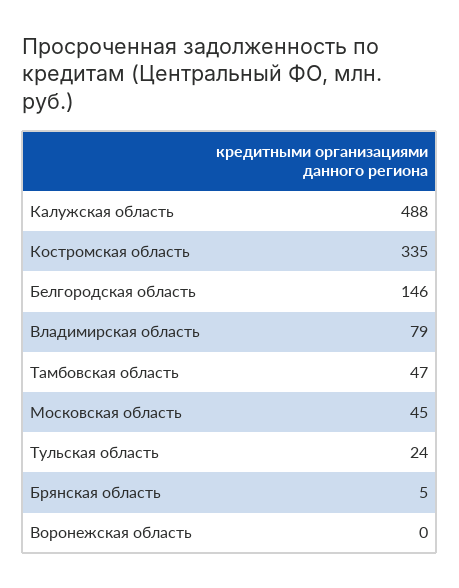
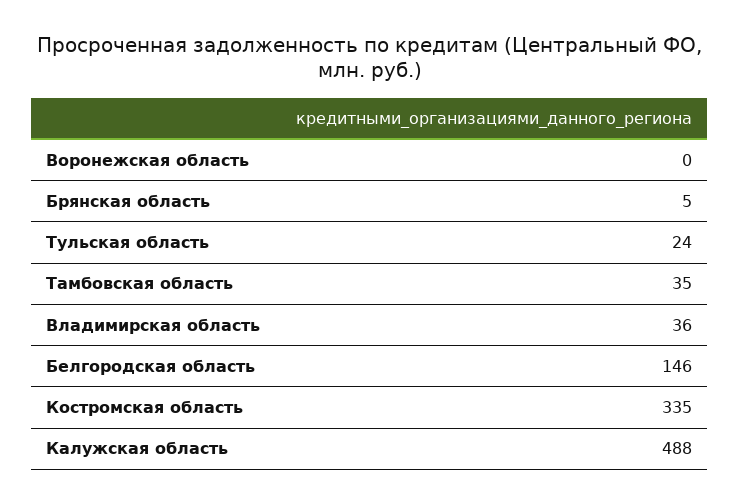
  {
    "Калужская область": 488,
    "Костромская область": 335,
    "Белгородская область": 146,
-   "Владимирская область": 79,
+   "Владимирская область": 36,
-   "Тамбовская область": 47,
+   "Тамбовская область": 35,
-   "Московская область": 45,
    "Тульская область": 24,
    "Брянская область": 5,
    "Воронежская область": 0
  }

